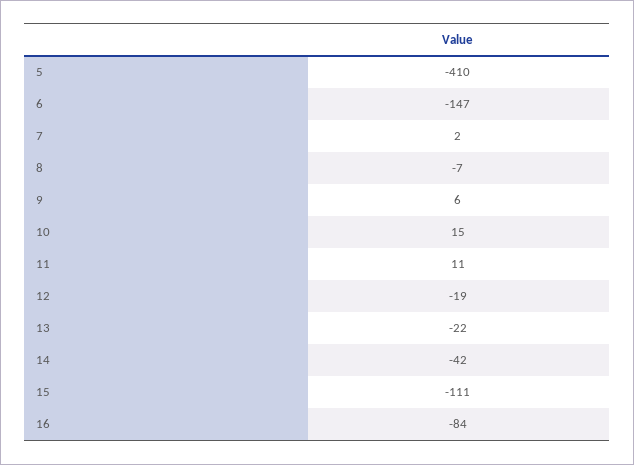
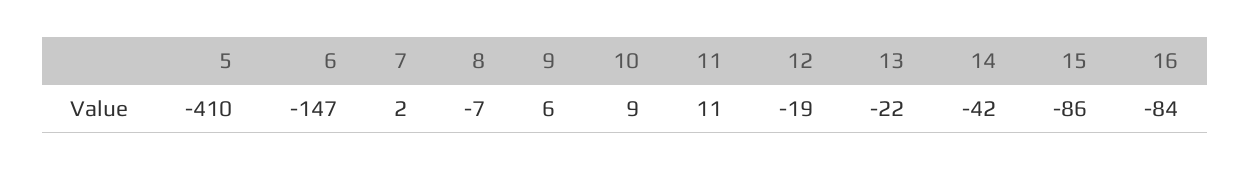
  {
    "5": -410,
    "6": -147,
    "7": 2,
    "8": -7,
    "9": 6,
-   "10": 15,
+   "10": 9,
    "11": 11,
    "12": -19,
    "13": -22,
    "14": -42,
-   "15": -111,
+   "15": -86,
    "16": -84
  }

